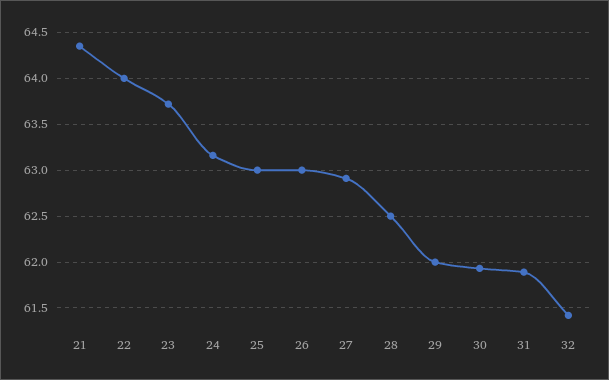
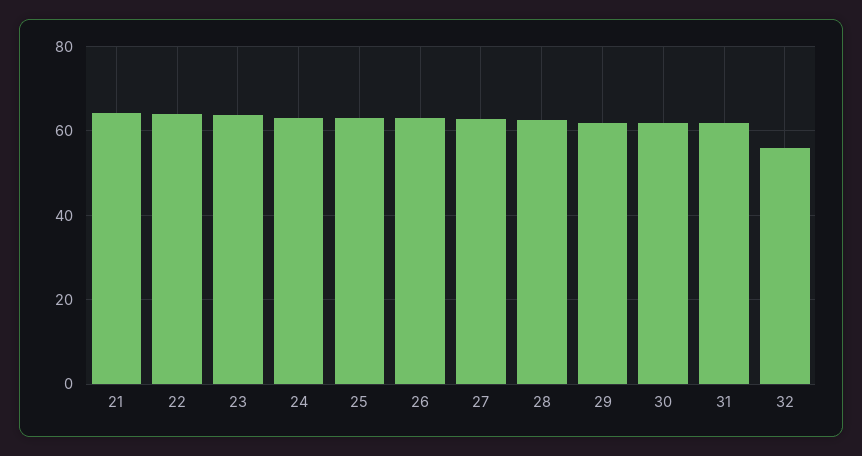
  {
    "21": 64.4,
    "22": 64,
    "23": 63.7,
    "24": 63.2,
    "25": 63,
    "26": 63,
    "27": 62.9,
    "28": 62.5,
    "29": 62,
    "30": 61.9,
    "31": 61.9,
-   "32": 61.4
+   "32": 56
  }

